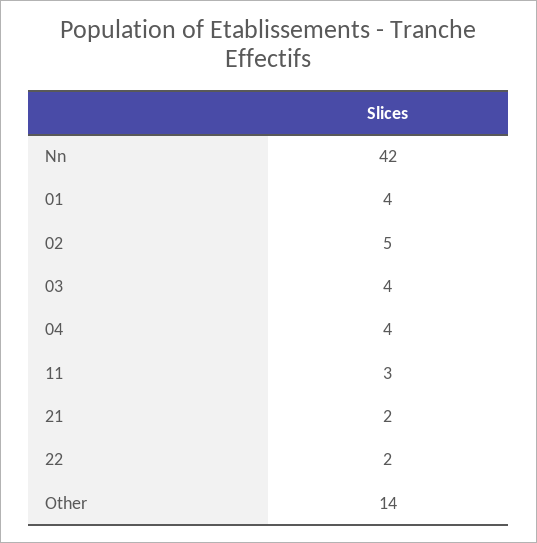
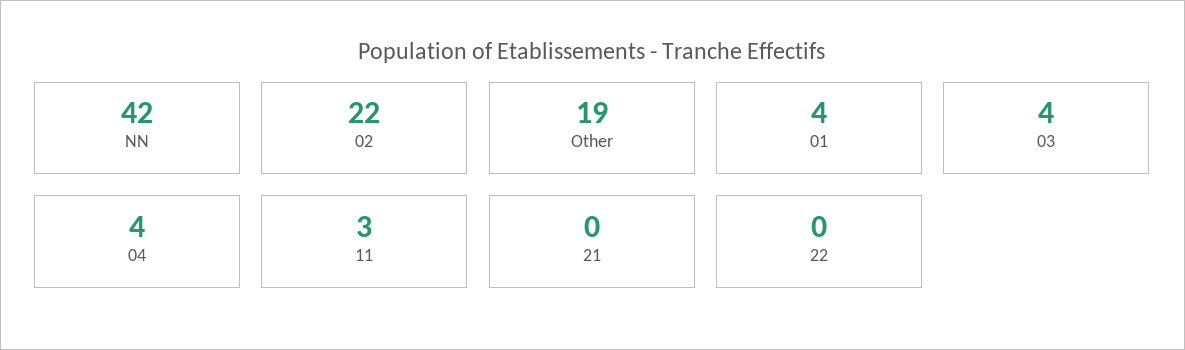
  {
    "Nn": 42,
    "01": 4,
-   "02": 5,
+   "02": 22,
    "03": 4,
    "04": 4,
    "11": 3,
-   "21": 2,
+   "21": 0,
-   "22": 2,
+   "22": 0,
-   "Other": 14
+   "Other": 19
  }

